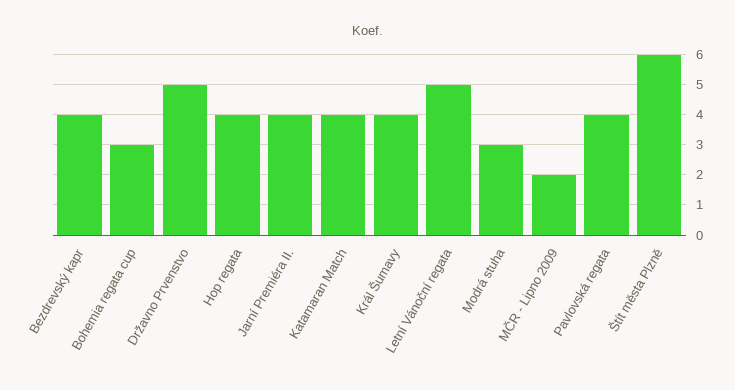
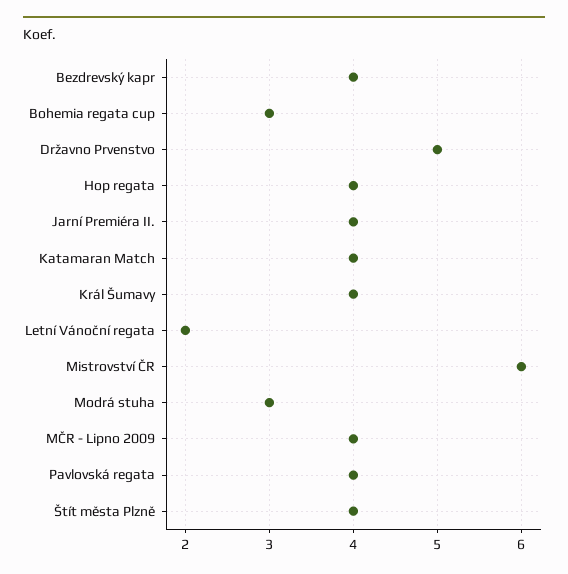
  {
    "Bezdrevský kapr": 4,
    "Bohemia regata cup": 3,
    "Državno Prvenstvo": 5,
    "Hop regata": 4,
    "Jarní Premiéra II.": 4,
    "Katamaran Match": 4,
    "Král Šumavy": 4,
-   "Letní Vánoční regata": 5,
+   "Letní Vánoční regata": 2,
    "Modrá stuha": 3,
-   "MČR - Lipno 2009": 2,
+   "MČR - Lipno 2009": 4,
    "Pavlovská regata": 4,
-   "Štít města Plzně": 6
+   "Štít města Plzně": 4,
+   "Mistrovství ČR": 6
  }

